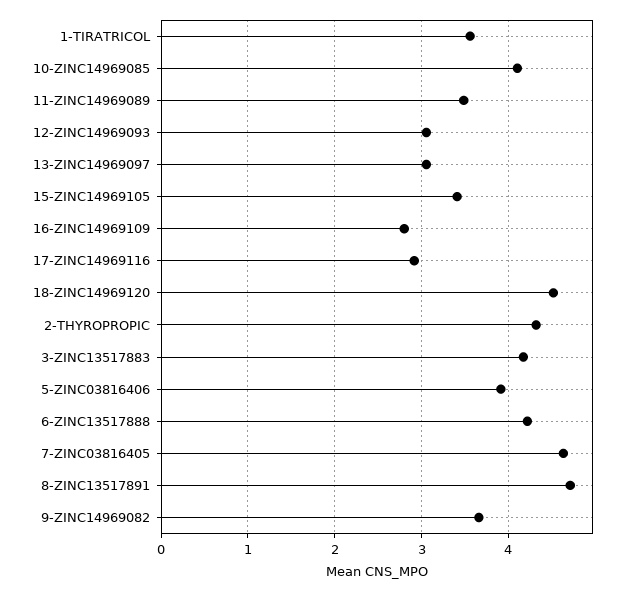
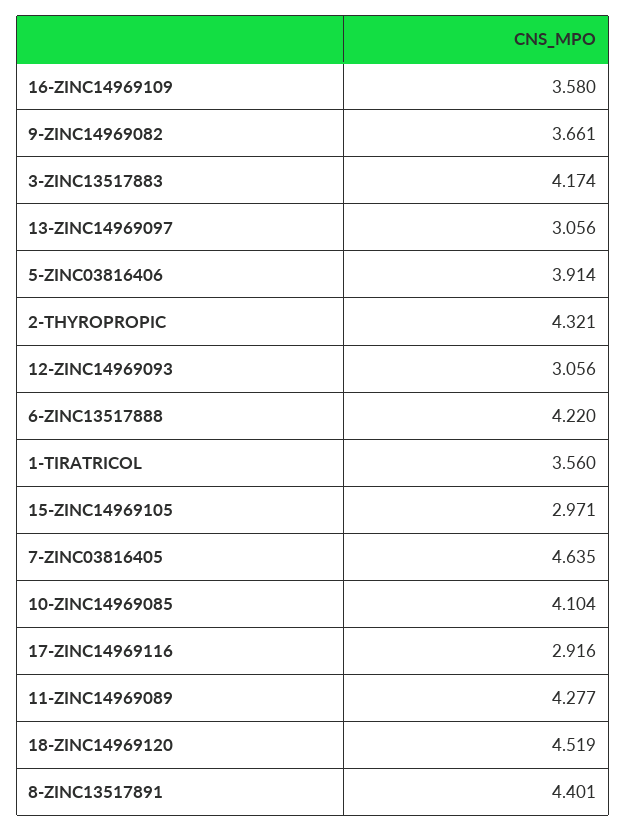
  {
    "1-TIRATRICOL": 3.56,
    "10-ZINC14969085": 4.104,
-   "11-ZINC14969089": 3.5,
+   "11-ZINC14969089": 4.277,
    "12-ZINC14969093": 3.056,
    "13-ZINC14969097": 3.056,
-   "15-ZINC14969105": 3.4,
+   "15-ZINC14969105": 2.971,
-   "16-ZINC14969109": 2.8,
+   "16-ZINC14969109": 3.58,
    "17-ZINC14969116": 2.916,
    "18-ZINC14969120": 4.519,
    "2-THYROPROPIC": 4.321,
    "3-ZINC13517883": 4.174,
    "5-ZINC03816406": 3.914,
    "6-ZINC13517888": 4.22,
    "7-ZINC03816405": 4.635,
-   "8-ZINC13517891": 4.7,
+   "8-ZINC13517891": 4.401,
    "9-ZINC14969082": 3.661
  }

